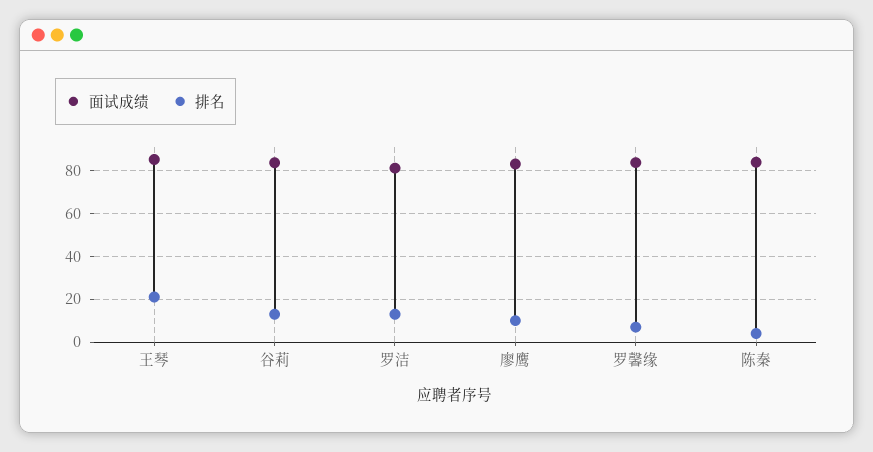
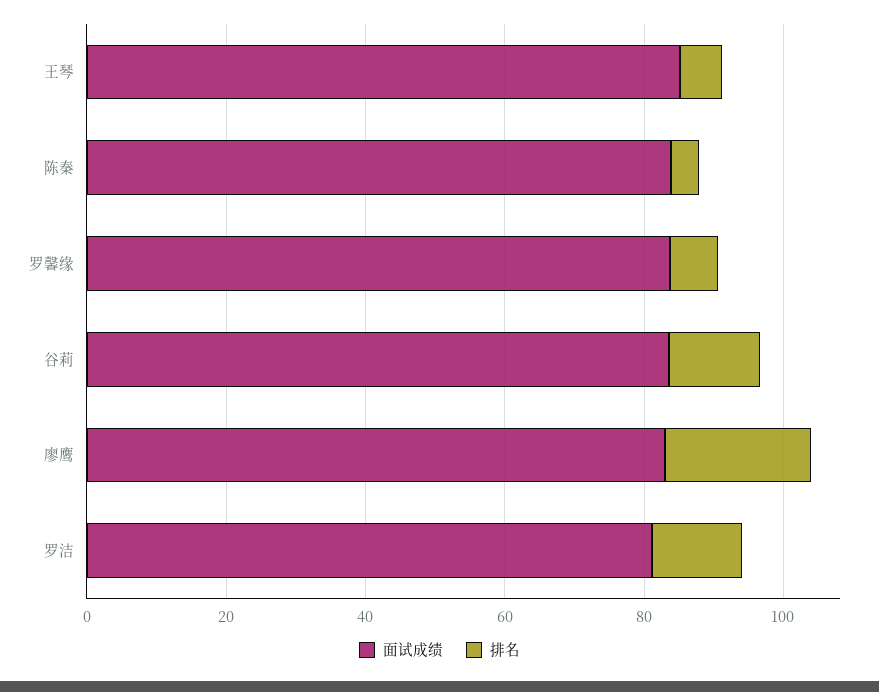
  {
    "面试成绩": {
      "王琴": 85,
      "谷莉": 85,
      "罗洁": 80,
      "廖鹰": 85,
      "罗馨缘": 85,
      "陈秦": 85
    },
    "排名": {
-     "王琴": 20,
+     "王琴": 5,
      "谷莉": 15,
      "罗洁": 15,
-     "廖鹰": 10,
+     "廖鹰": 20,
      "罗馨缘": 5,
      "陈秦": 5
    }
  }

